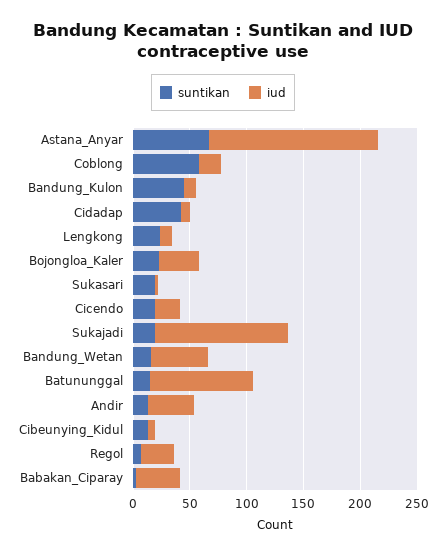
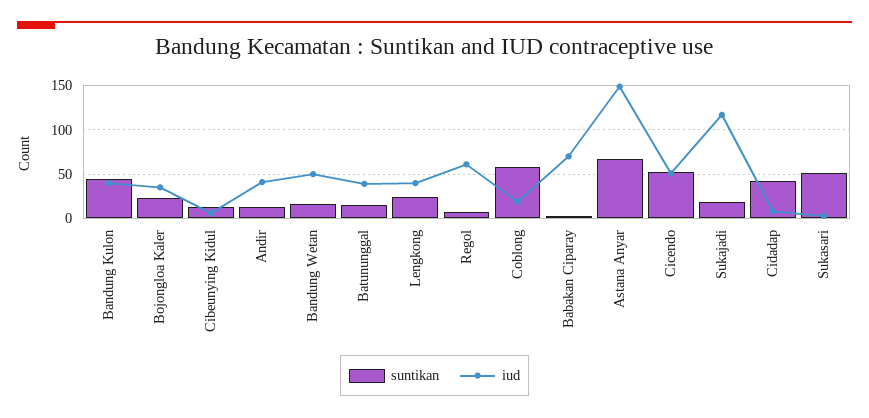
  {
    "suntikan": {
      "Astana_Anyar": 70,
      "Coblong": 60,
      "Bandung_Kulon": 50,
      "Cidadap": 40,
      "Lengkong": 20,
      "Bojongloa_Kaler": 20,
-     "Sukasari": 20,
+     "Sukasari": 50,
-     "Cicendo": 20,
+     "Cicendo": 50,
      "Sukajadi": 20,
      "Bandung_Wetan": 20,
      "Batununggal": 20,
      "Andir": 10,
      "Cibeunying_Kidul": 10,
      "Regol": 10,
      "Babakan_Ciparay": 0
    },
    "iud": {
      "Astana_Anyar": 150,
      "Coblong": 20,
-     "Bandung_Kulon": 10,
+     "Bandung_Kulon": 40,
      "Cidadap": 10,
-     "Lengkong": 10,
+     "Lengkong": 40,
      "Bojongloa_Kaler": 40,
      "Sukasari": 0,
-     "Cicendo": 20,
+     "Cicendo": 50,
      "Sukajadi": 120,
      "Bandung_Wetan": 50,
-     "Batununggal": 90,
+     "Batununggal": 40,
      "Andir": 40,
      "Cibeunying_Kidul": 10,
-     "Regol": 30,
+     "Regol": 60,
-     "Babakan_Ciparay": 40
+     "Babakan_Ciparay": 70
    }
  }

